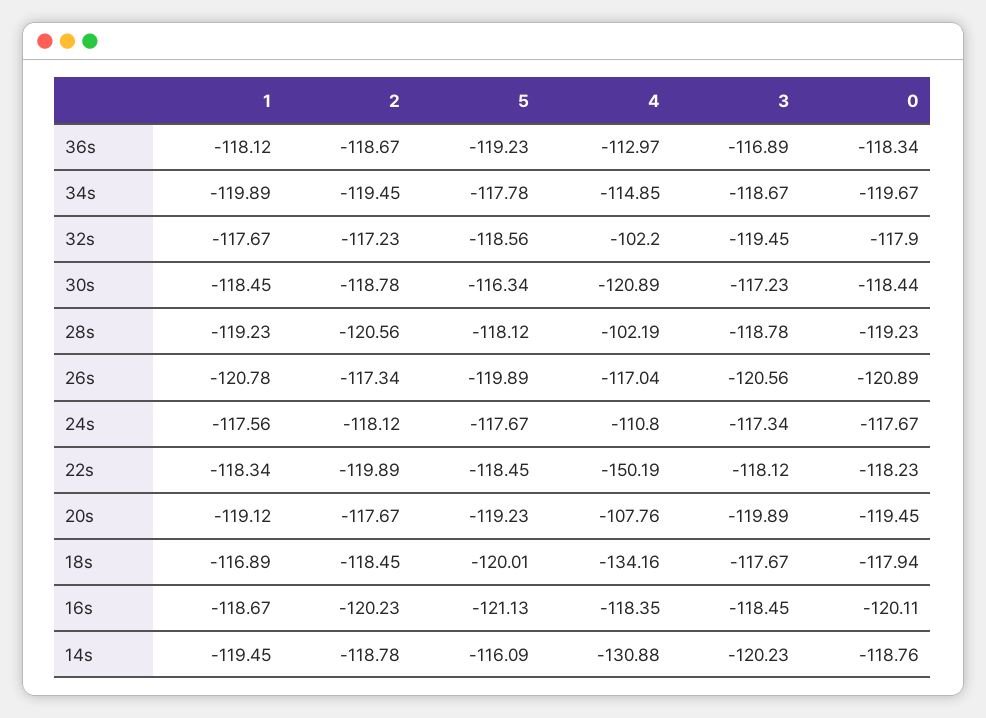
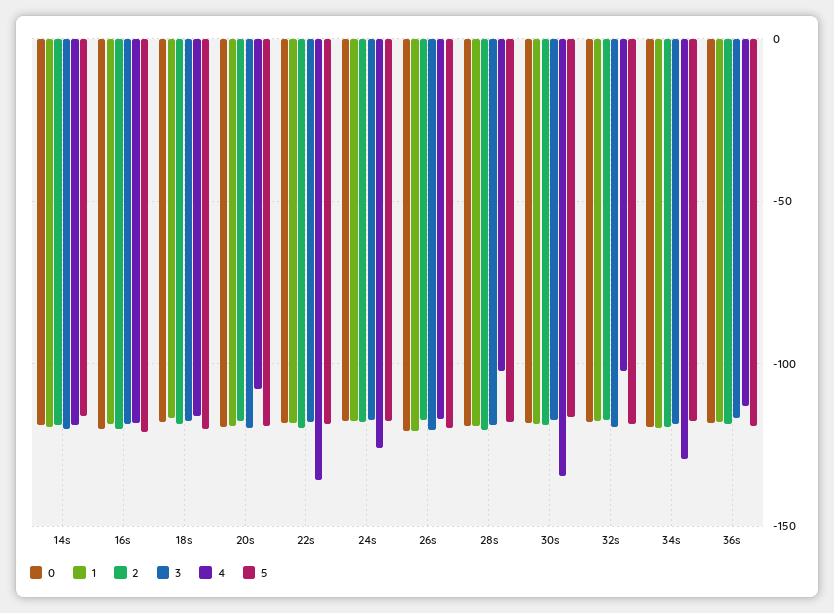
  {
    "1": {
      "36s": -118.12,
      "34s": -119.89,
      "32s": -117.67,
      "30s": -118.45,
      "28s": -119.23,
      "26s": -120.78,
      "24s": -117.56,
      "22s": -118.34,
      "20s": -119.12,
      "18s": -116.89,
      "16s": -118.67,
      "14s": -119.45
    },
    "2": {
      "36s": -118.67,
      "34s": -119.45,
      "32s": -117.23,
      "30s": -118.78,
      "28s": -120.56,
      "26s": -117.34,
      "24s": -118.12,
      "22s": -119.89,
      "20s": -117.67,
      "18s": -118.45,
      "16s": -120.23,
      "14s": -118.78
    },
    "5": {
      "36s": -119.23,
      "34s": -117.78,
      "32s": -118.56,
      "30s": -116.34,
      "28s": -118.12,
      "26s": -119.89,
      "24s": -117.67,
      "22s": -118.45,
      "20s": -119.23,
      "18s": -120.01,
      "16s": -121.13,
      "14s": -116.09
    },
    "4": {
      "36s": -112.97,
-     "34s": -114.85,
+     "34s": -130,
      "32s": -102.2,
-     "30s": -120.89,
+     "30s": -135,
      "28s": -102.19,
      "26s": -117.04,
-     "24s": -110.8,
+     "24s": -125,
-     "22s": -150.19,
+     "22s": -135,
      "20s": -107.76,
-     "18s": -134.16,
+     "18s": -115,
      "16s": -118.35,
-     "14s": -130.88
+     "14s": -120
    },
    "3": {
      "36s": -116.89,
      "34s": -118.67,
      "32s": -119.45,
      "30s": -117.23,
      "28s": -118.78,
      "26s": -120.56,
      "24s": -117.34,
      "22s": -118.12,
      "20s": -119.89,
      "18s": -117.67,
      "16s": -118.45,
      "14s": -120.23
    },
    "0": {
      "36s": -118.34,
      "34s": -119.67,
      "32s": -117.9,
      "30s": -118.44,
      "28s": -119.23,
      "26s": -120.89,
      "24s": -117.67,
      "22s": -118.23,
      "20s": -119.45,
      "18s": -117.94,
      "16s": -120.11,
      "14s": -118.76
    }
  }

